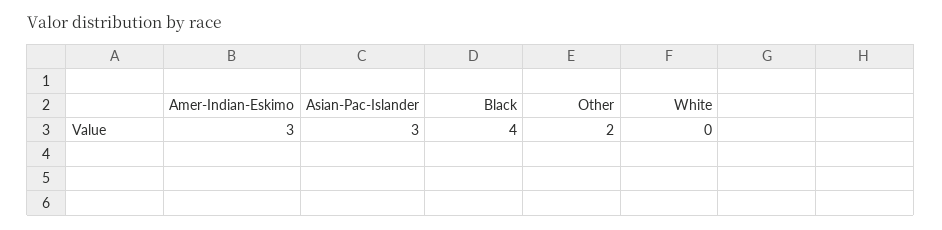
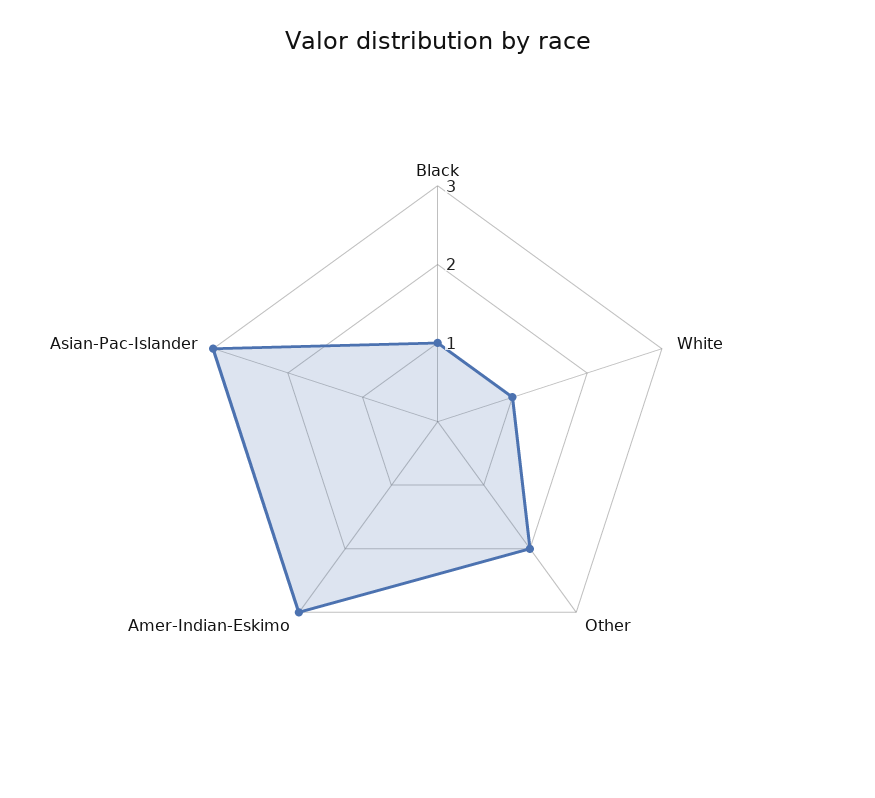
  {
    "Amer-Indian-Eskimo": 3,
    "Asian-Pac-Islander": 3,
-   "Black": 4,
+   "Black": 1,
    "Other": 2,
-   "White": 0
+   "White": 1
  }

